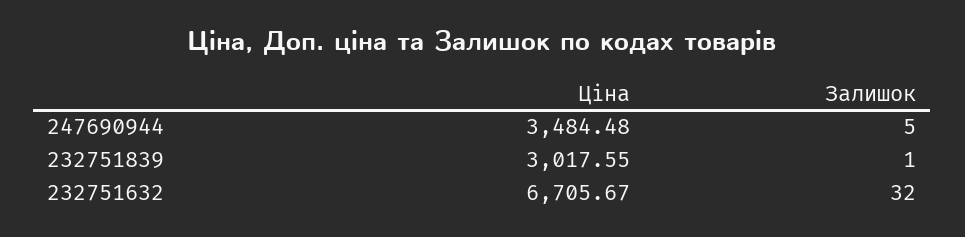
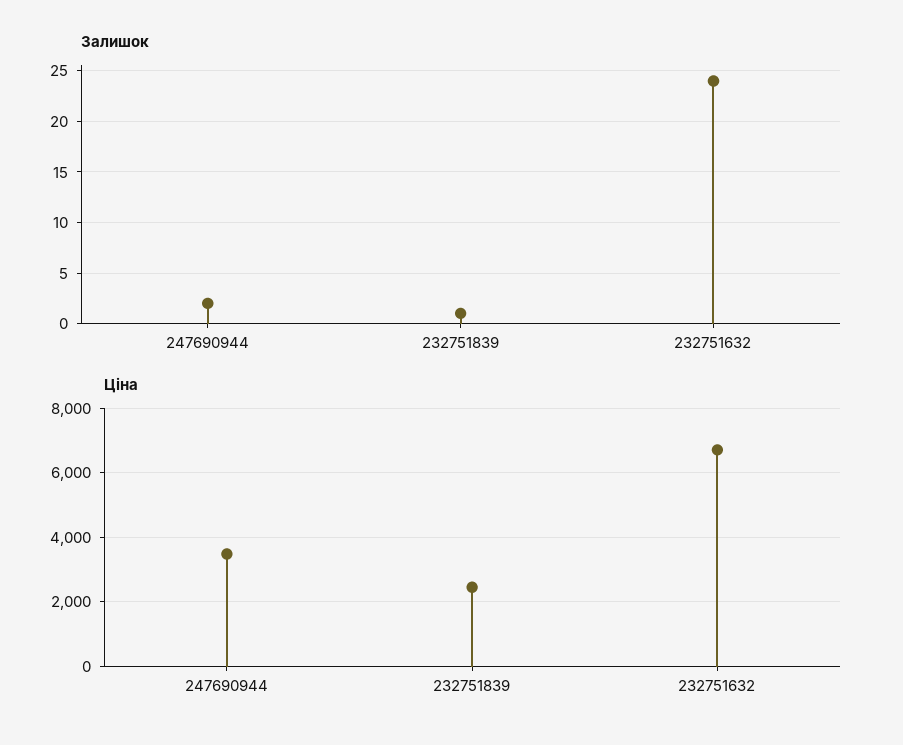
  {
    "Ціна": {
      "247690944": 3484.48,
-     "232751839": 3017.55,
+     "232751839": 2400,
      "232751632": 6705.67
    },
    "Залишок": {
-     "247690944": 5,
+     "247690944": 2,
      "232751839": 1,
-     "232751632": 32
+     "232751632": 24
    }
  }

